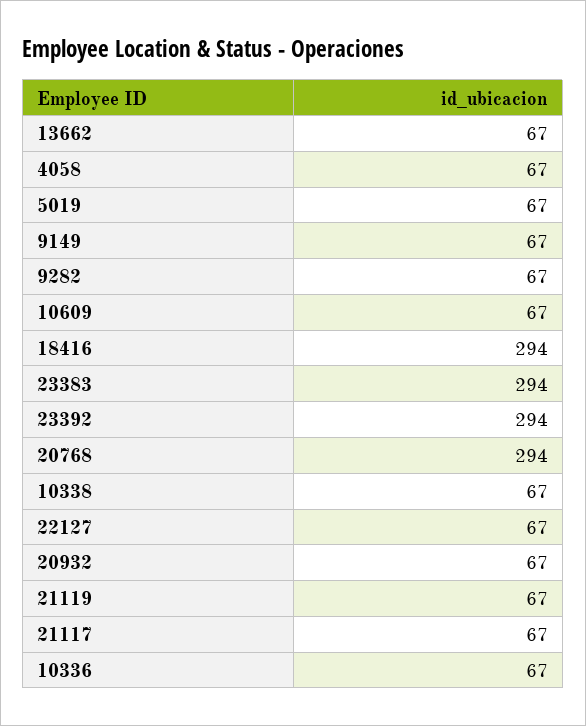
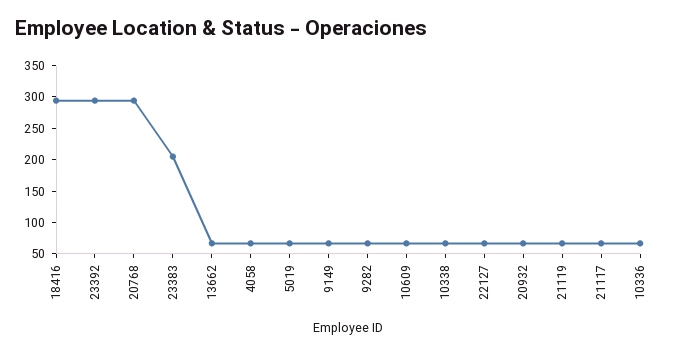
  {
    "13662": 67,
    "4058": 67,
    "5019": 67,
    "9149": 67,
    "9282": 67,
    "10609": 67,
    "18416": 294,
-   "23383": 294,
+   "23383": 200,
    "23392": 294,
    "20768": 294,
    "10338": 67,
    "22127": 67,
    "20932": 67,
    "21119": 67,
    "21117": 67,
    "10336": 67
  }

